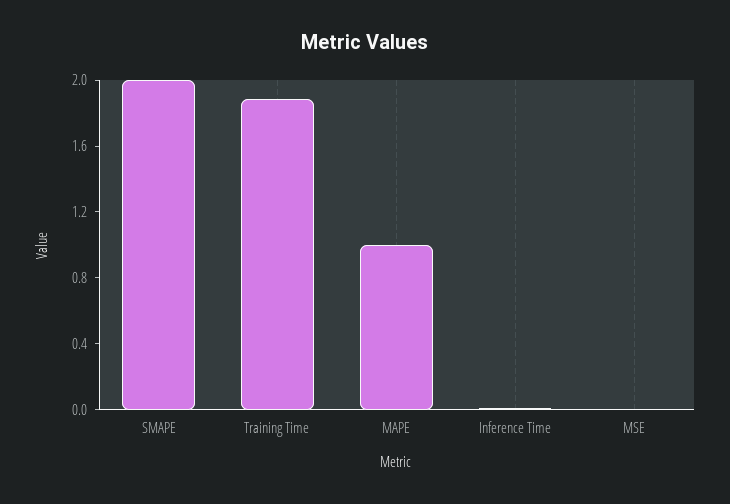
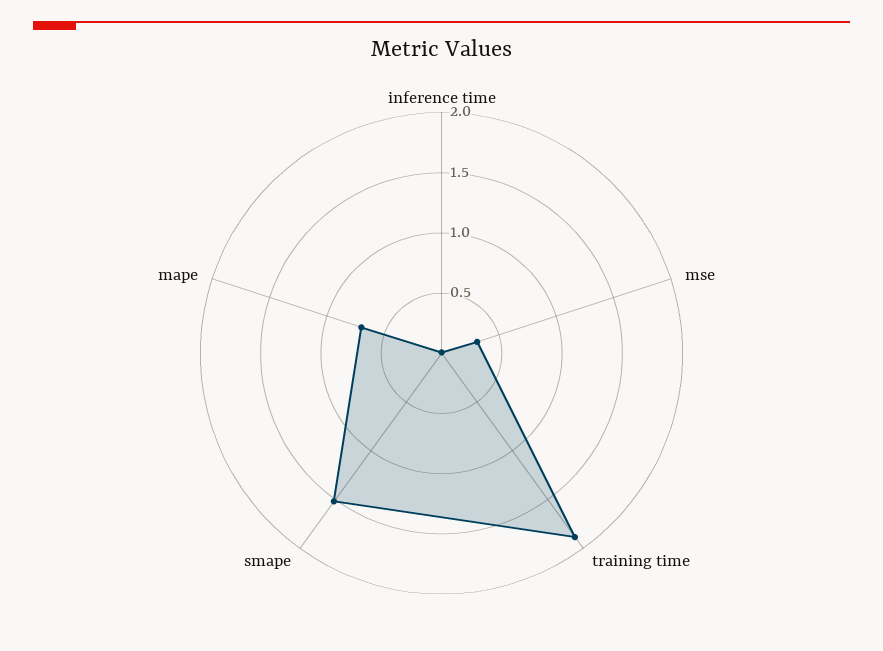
  {
-   "SMAPE": 2,
+   "SMAPE": 1.5,
    "Training Time": 1.9,
-   "MAPE": 1,
+   "MAPE": 0.7,
    "Inference Time": 0,
-   "MSE": 0
+   "MSE": 0.3
  }

